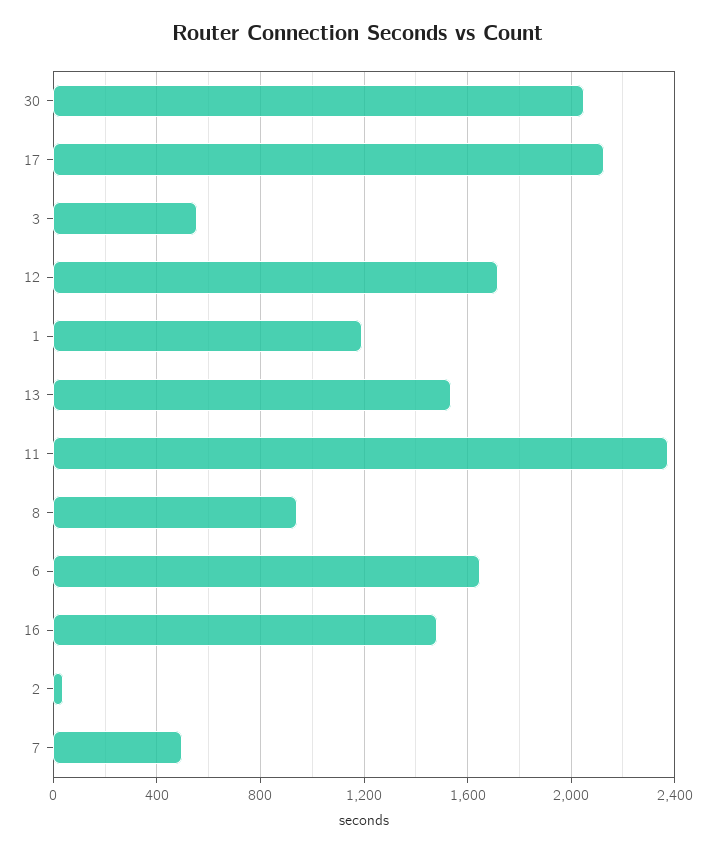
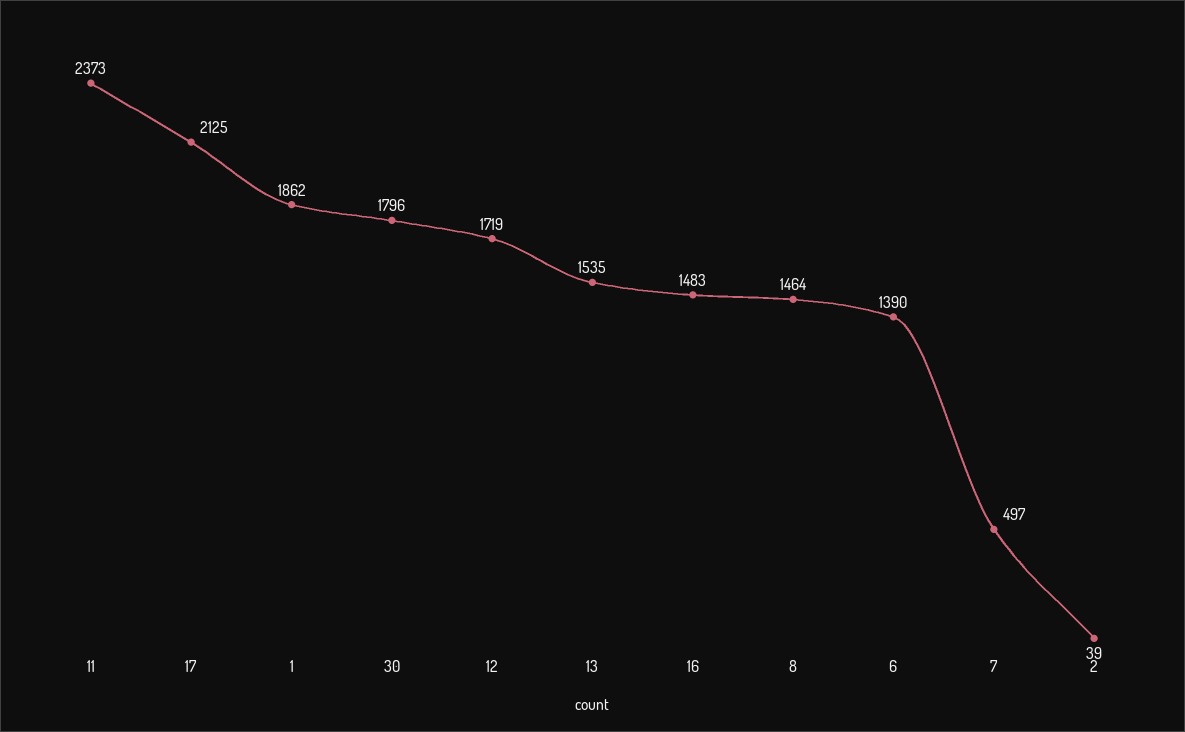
  {
-   "30": 2050,
+   "30": 1796,
    "17": 2125,
-   "3": 550,
    "12": 1719,
-   "1": 1200,
+   "1": 1862,
    "13": 1535,
    "11": 2373,
-   "8": 950,
+   "8": 1464,
-   "6": 1650,
+   "6": 1390,
    "16": 1483,
    "2": 39,
    "7": 497
  }

